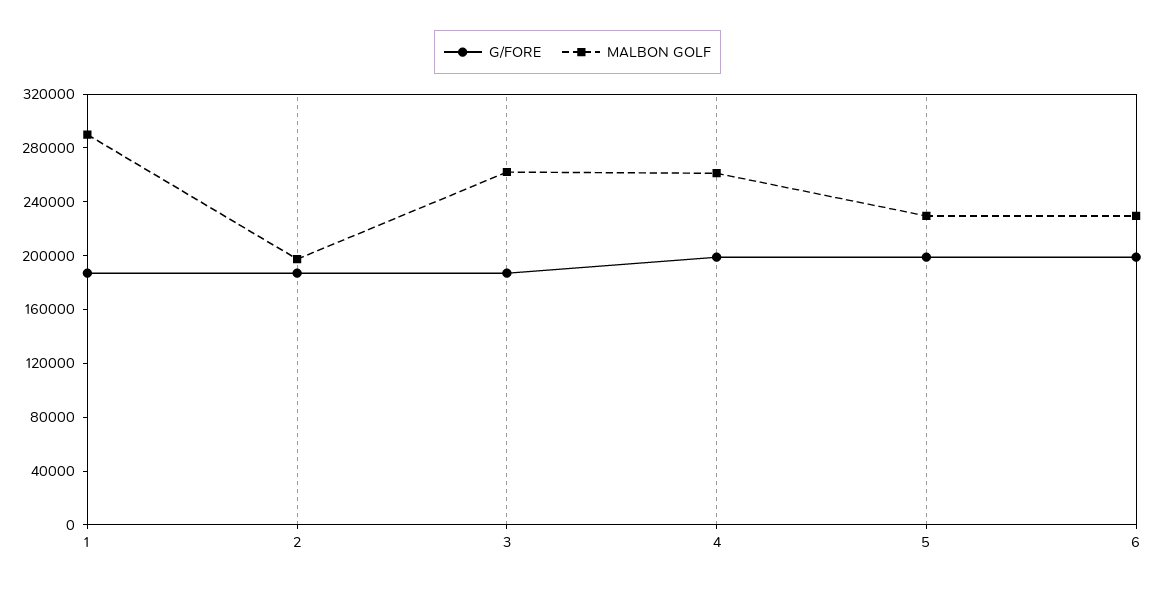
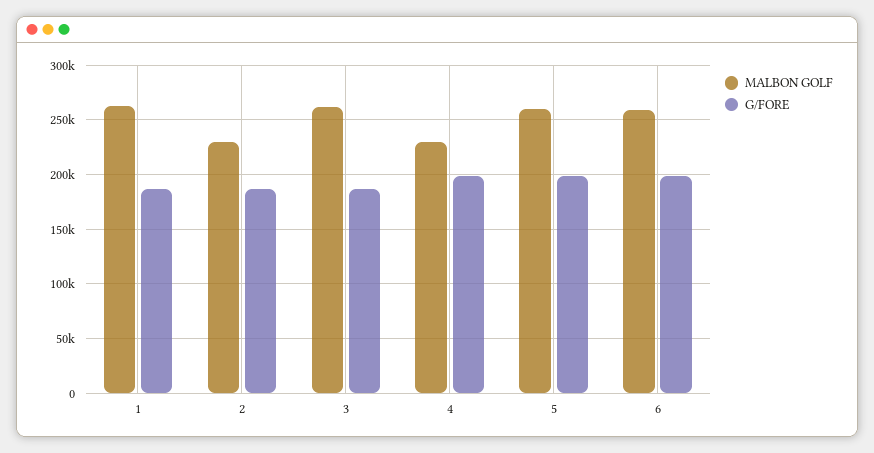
  {
    "G/FORE": {
      "1": 190000,
      "2": 190000,
      "3": 190000,
      "4": 200000,
      "5": 200000,
      "6": 200000
    },
    "MALBON GOLF": {
-     "1": 290000,
+     "1": 260000,
-     "2": 200000,
+     "2": 230000,
      "3": 260000,
-     "4": 260000,
+     "4": 230000,
-     "5": 230000,
+     "5": 260000,
-     "6": 230000
+     "6": 260000
    }
  }

